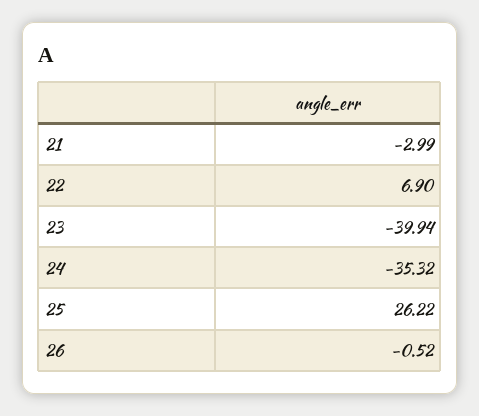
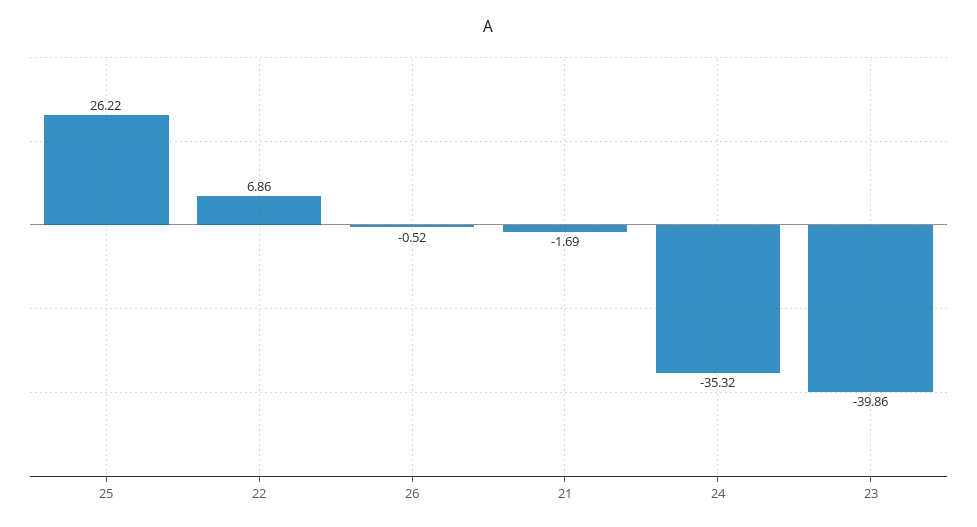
  {
-   "21": -2.99,
+   "21": -1.69,
-   "22": 6.9,
+   "22": 6.86,
-   "23": -39.94,
+   "23": -39.86,
    "24": -35.32,
    "25": 26.22,
    "26": -0.52
  }

